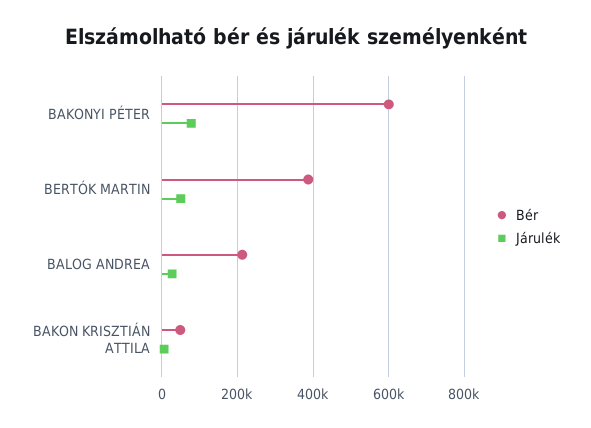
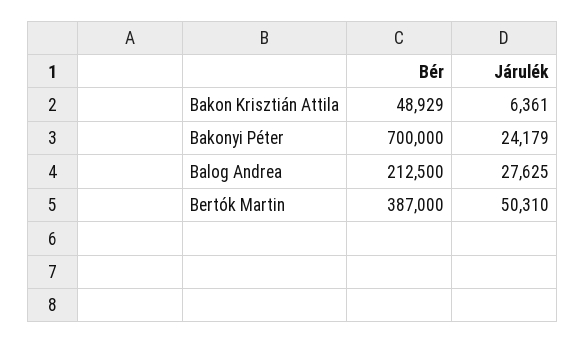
  {
    "Bér": {
-     "BAKONYI PÉTER": 600000,
+     "BAKONYI PÉTER": 700000,
      "BERTÓK MARTIN": 387000,
      "BALOG ANDREA": 212500,
      "BAKON KRISZTIÁN ATTILA": 48929
    },
    "Járulék": {
-     "BAKONYI PÉTER": 80000,
+     "BAKONYI PÉTER": 24179,
      "BERTÓK MARTIN": 50310,
      "BALOG ANDREA": 27625,
      "BAKON KRISZTIÁN ATTILA": 6361
    }
  }

